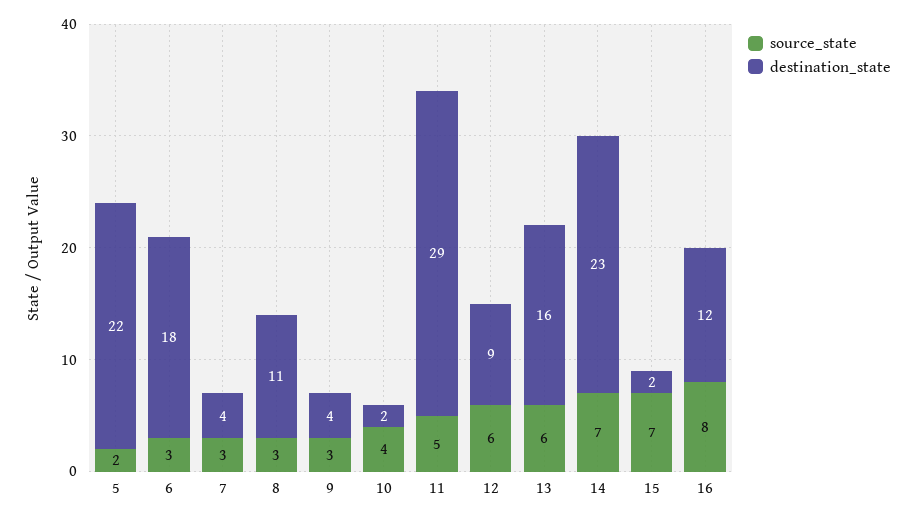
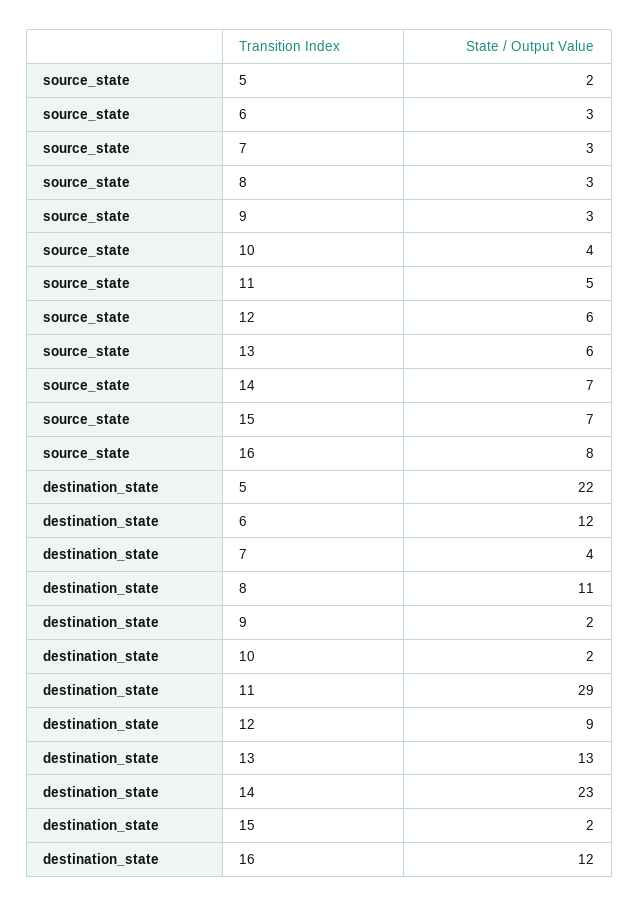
  {
    "source_state": {
      "5": 2,
      "6": 3,
      "7": 3,
      "8": 3,
      "9": 3,
      "10": 4,
      "11": 5,
      "12": 6,
      "13": 6,
      "14": 7,
      "15": 7,
      "16": 8
    },
    "destination_state": {
      "5": 22,
-     "6": 18,
+     "6": 12,
      "7": 4,
      "8": 11,
-     "9": 4,
+     "9": 2,
      "10": 2,
      "11": 29,
      "12": 9,
-     "13": 16,
+     "13": 13,
      "14": 23,
      "15": 2,
      "16": 12
    }
  }

